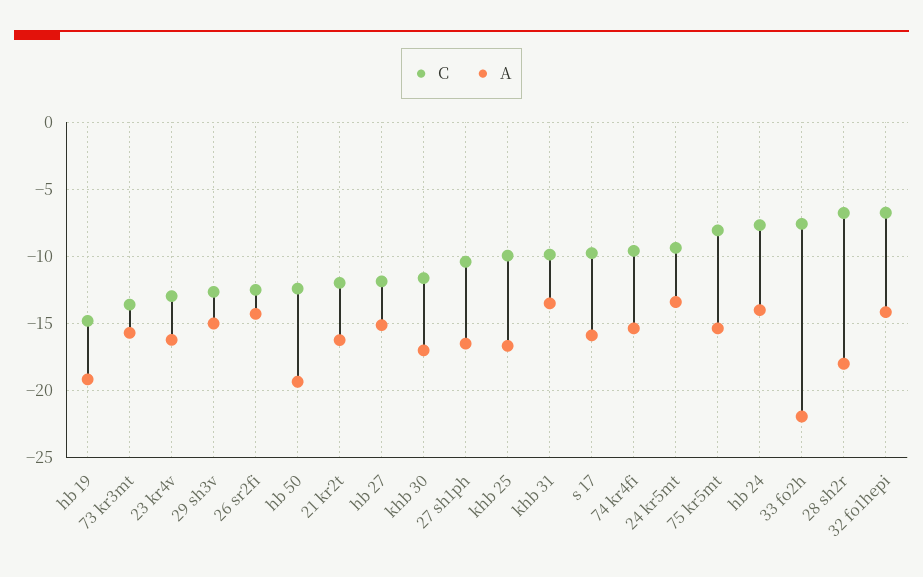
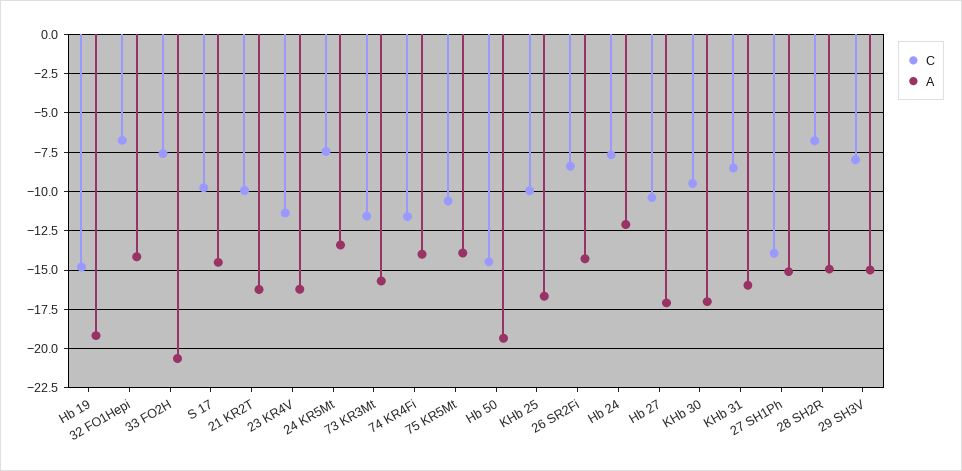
  {
    "C": {
      "hb 19": -15,
-     "73 kr3mt": -13.5,
+     "73 kr3mt": -11.5,
-     "23 kr4v": -13,
+     "23 kr4v": -11.5,
-     "29 sh3v": -12.5,
+     "29 sh3v": -8,
-     "26 sr2fi": -12.5,
+     "26 sr2fi": -8.5,
-     "hb 50": -12.5,
+     "hb 50": -14.5,
-     "21 kr2t": -12,
+     "21 kr2t": -10,
-     "hb 27": -12,
+     "hb 27": -10.5,
-     "khb 30": -11.5,
+     "khb 30": -9.5,
-     "27 sh1ph": -10.5,
+     "27 sh1ph": -14,
      "khb 25": -10,
-     "khb 31": -10,
+     "khb 31": -8.5,
      "s 17": -10,
-     "74 kr4fi": -9.5,
+     "74 kr4fi": -11.5,
-     "24 kr5mt": -9.5,
+     "24 kr5mt": -7.5,
-     "75 kr5mt": -8,
+     "75 kr5mt": -10.5,
      "hb 24": -7.5,
      "33 fo2h": -7.5,
      "28 sh2r": -7,
      "32 fo1hepi": -7
    },
    "A": {
      "hb 19": -19,
      "73 kr3mt": -15.5,
      "23 kr4v": -16,
      "29 sh3v": -15,
      "26 sr2fi": -14.5,
      "hb 50": -19.5,
      "21 kr2t": -16,
-     "hb 27": -15,
+     "hb 27": -17,
      "khb 30": -17,
-     "27 sh1ph": -16.5,
+     "27 sh1ph": -15,
      "khb 25": -16.5,
-     "khb 31": -13.5,
+     "khb 31": -16,
-     "s 17": -16,
+     "s 17": -14.5,
-     "74 kr4fi": -15.5,
+     "74 kr4fi": -14,
      "24 kr5mt": -13.5,
-     "75 kr5mt": -15.5,
+     "75 kr5mt": -14,
-     "hb 24": -14,
+     "hb 24": -12,
-     "33 fo2h": -22,
+     "33 fo2h": -20.5,
-     "28 sh2r": -18,
+     "28 sh2r": -15,
      "32 fo1hepi": -14
    }
  }

